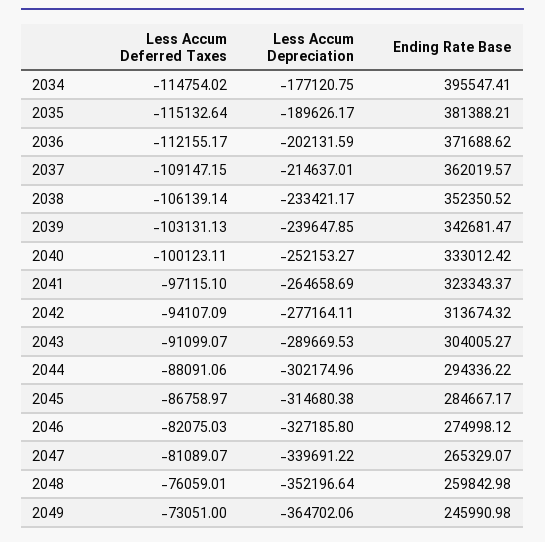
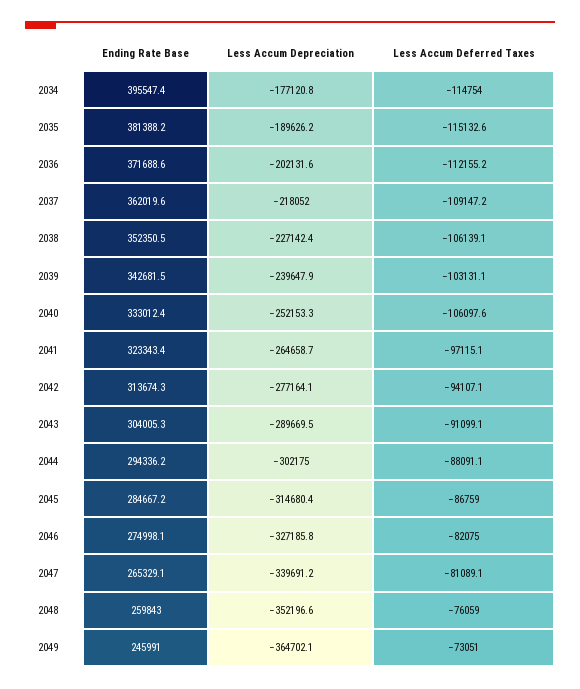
  {
    "Less Accum Deferred Taxes": {
      "2034": -114754.02,
      "2035": -115132.64,
      "2036": -112155.17,
      "2037": -109147.15,
      "2038": -106139.14,
      "2039": -103131.13,
-     "2040": -100123.11,
+     "2040": -106097.6,
      "2041": -97115.1,
      "2042": -94107.09,
      "2043": -91099.07,
      "2044": -88091.06,
      "2045": -86758.97,
      "2046": -82075.03,
      "2047": -81089.07,
      "2048": -76059.01,
      "2049": -73051
    },
    "Less Accum Depreciation": {
      "2034": -177120.75,
      "2035": -189626.17,
      "2036": -202131.59,
-     "2037": -214637.01,
+     "2037": -218052,
-     "2038": -233421.17,
+     "2038": -227142.4,
      "2039": -239647.85,
      "2040": -252153.27,
      "2041": -264658.69,
      "2042": -277164.11,
      "2043": -289669.53,
      "2044": -302174.96,
      "2045": -314680.38,
      "2046": -327185.8,
      "2047": -339691.22,
      "2048": -352196.64,
      "2049": -364702.06
    },
    "Ending Rate Base": {
      "2034": 395547.41,
      "2035": 381388.21,
      "2036": 371688.62,
      "2037": 362019.57,
      "2038": 352350.52,
      "2039": 342681.47,
      "2040": 333012.42,
      "2041": 323343.37,
      "2042": 313674.32,
      "2043": 304005.27,
      "2044": 294336.22,
      "2045": 284667.17,
      "2046": 274998.12,
      "2047": 265329.07,
      "2048": 259842.98,
      "2049": 245990.98
    }
  }

